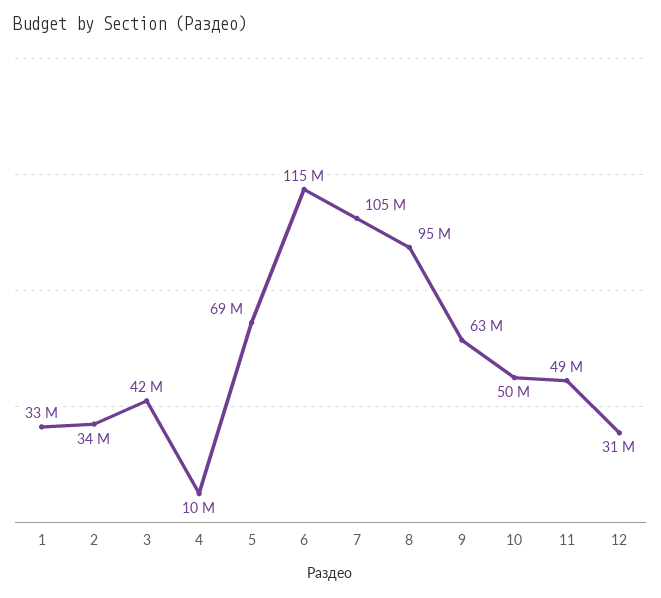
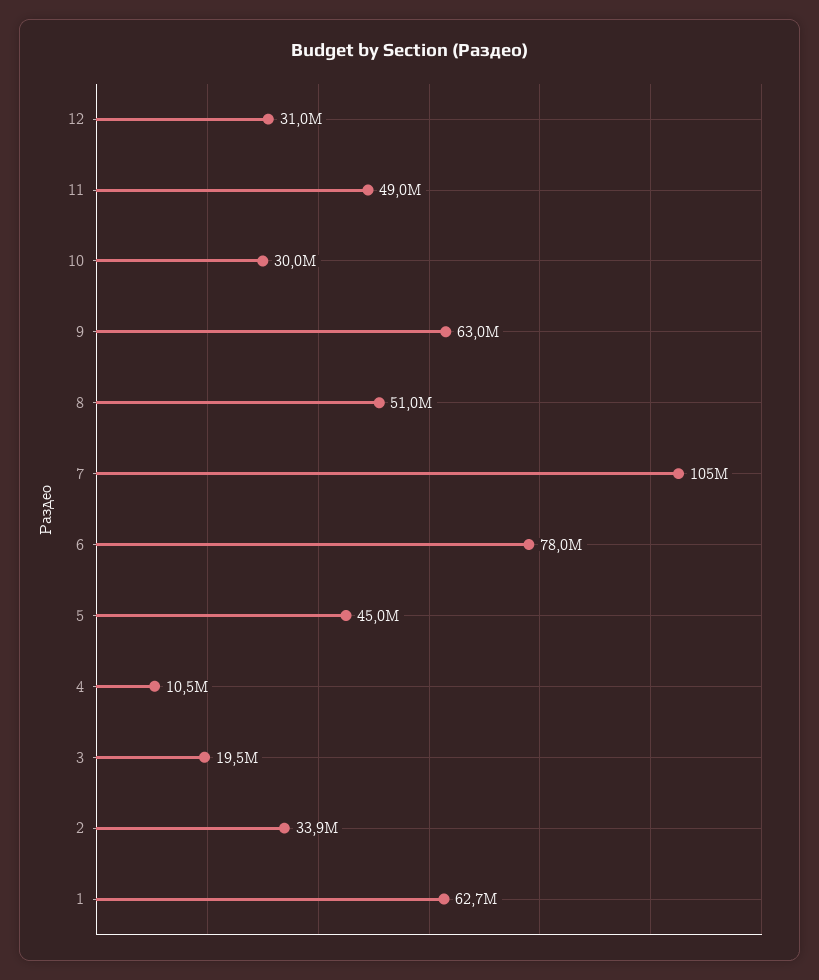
  {
-   "1": 33000000,
+   "1": 62700000,
    "2": 33900000,
-   "3": 42000000,
+   "3": 19500000,
    "4": 10500000,
-   "5": 69000000,
+   "5": 45000000,
-   "6": 115000000,
+   "6": 78000000,
    "7": 105000000,
-   "8": 95000000,
+   "8": 51000000,
    "9": 63000000,
-   "10": 50000000,
+   "10": 30000000,
    "11": 49000000,
    "12": 31000000
  }

